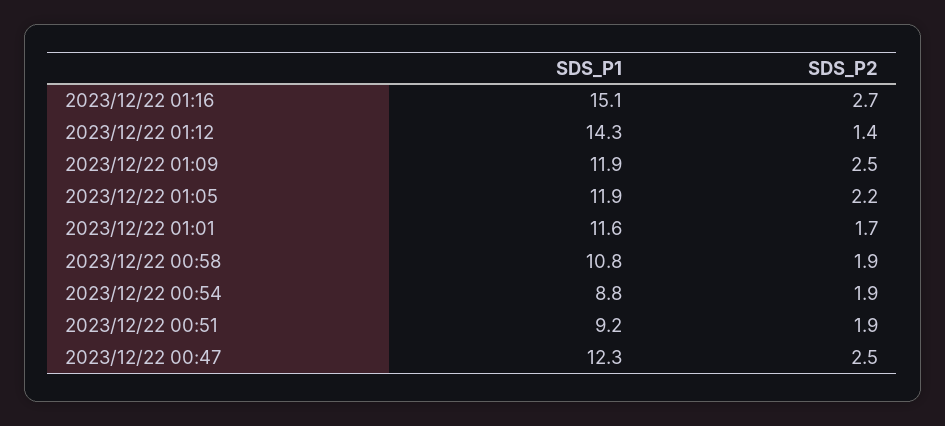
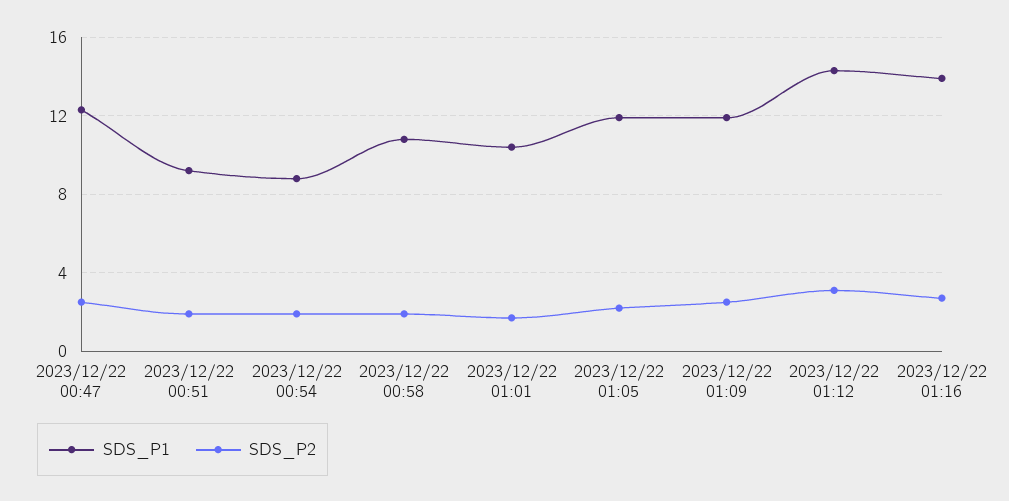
  {
    "SDS_P1": {
-     "2023/12/22 01:16": 15.1,
+     "2023/12/22 01:16": 14,
      "2023/12/22 01:12": 14.3,
      "2023/12/22 01:09": 11.9,
      "2023/12/22 01:05": 11.9,
-     "2023/12/22 01:01": 11.6,
+     "2023/12/22 01:01": 10.5,
      "2023/12/22 00:58": 10.8,
      "2023/12/22 00:54": 8.8,
      "2023/12/22 00:51": 9.2,
      "2023/12/22 00:47": 12.3
    },
    "SDS_P2": {
      "2023/12/22 01:16": 2.7,
-     "2023/12/22 01:12": 1.4,
+     "2023/12/22 01:12": 3,
      "2023/12/22 01:09": 2.5,
      "2023/12/22 01:05": 2.2,
      "2023/12/22 01:01": 1.7,
      "2023/12/22 00:58": 1.9,
      "2023/12/22 00:54": 1.9,
      "2023/12/22 00:51": 1.9,
      "2023/12/22 00:47": 2.5
    }
  }

